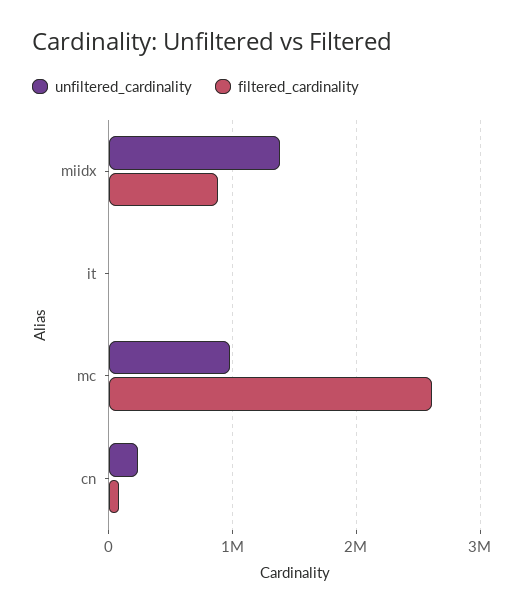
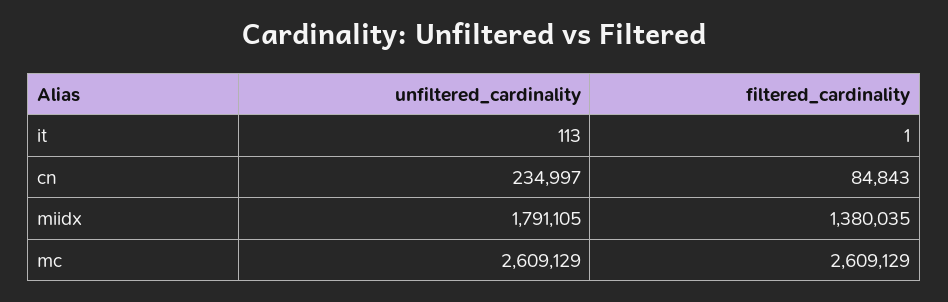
  {
    "unfiltered_cardinality": {
-     "miidx": 1400000,
+     "miidx": 1791105,
      "it": 113,
-     "mc": 1000000,
+     "mc": 2609129,
      "cn": 234997
    },
    "filtered_cardinality": {
-     "miidx": 900000,
+     "miidx": 1380035,
      "it": 1,
      "mc": 2609129,
      "cn": 84843
    }
  }

